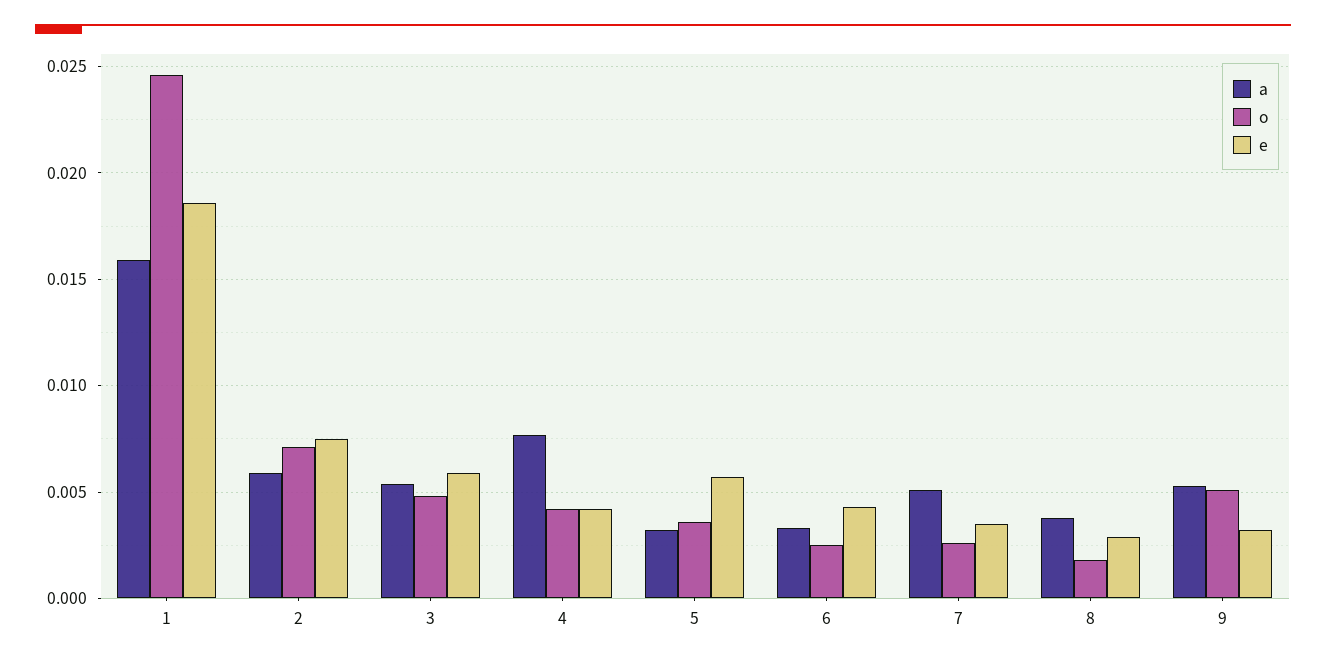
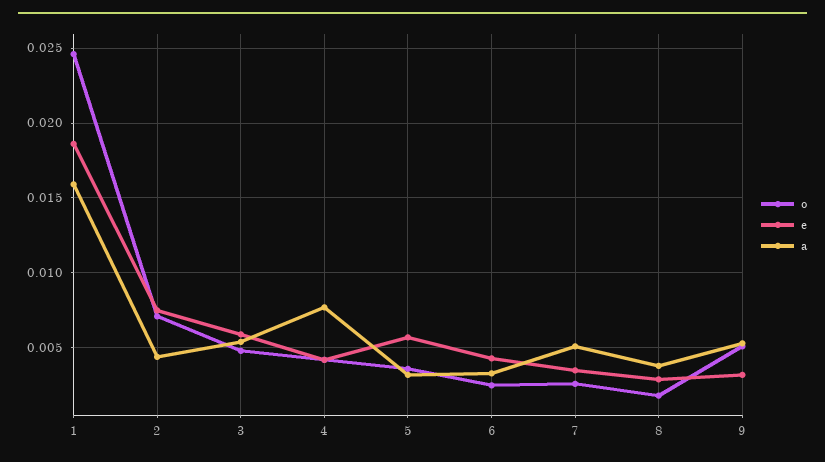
  {
    "а": {
      "1": 0.016,
-     "2": 0.006,
+     "2": 0.0045,
      "3": 0.0055,
      "4": 0.0075,
      "5": 0.003,
      "6": 0.0035,
      "7": 0.005,
      "8": 0.004,
      "9": 0.0055
    },
    "о": {
      "1": 0.0245,
      "2": 0.007,
      "3": 0.005,
      "4": 0.004,
      "5": 0.0035,
      "6": 0.0025,
      "7": 0.0025,
      "8": 0.002,
      "9": 0.005
    },
    "е": {
      "1": 0.0185,
      "2": 0.0075,
      "3": 0.006,
      "4": 0.004,
      "5": 0.0055,
      "6": 0.0045,
      "7": 0.0035,
      "8": 0.003,
      "9": 0.003
    }
  }

